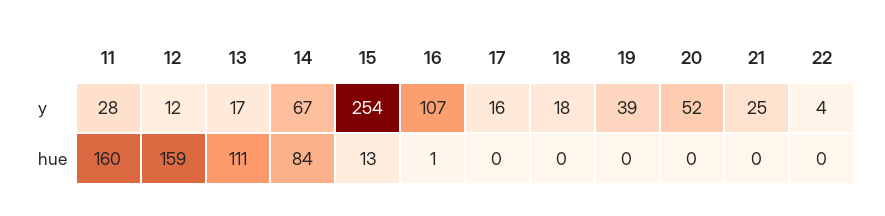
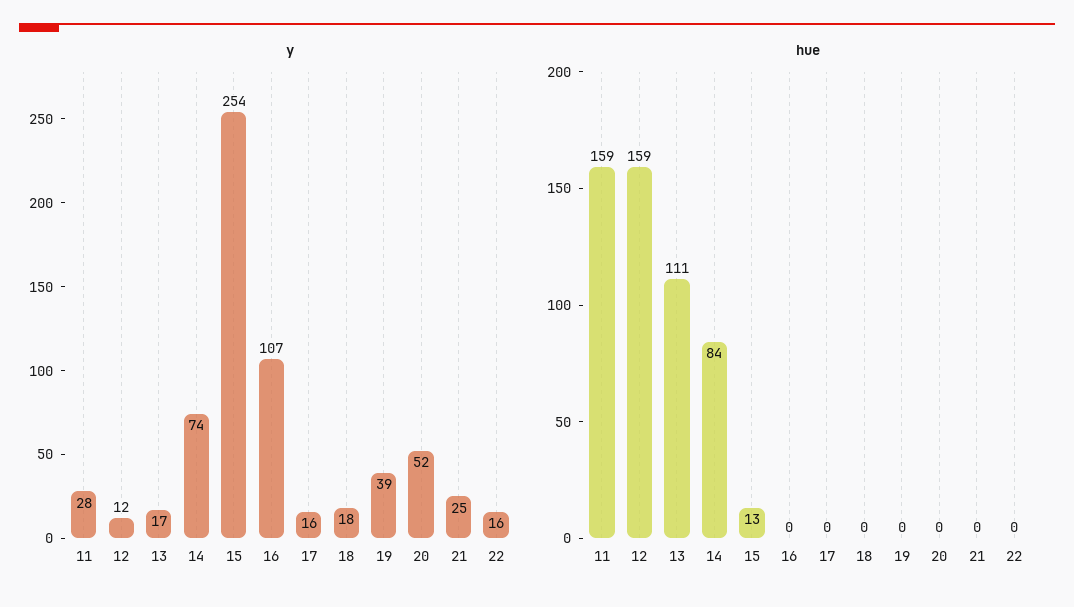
  {
    "y": {
      "11": 28,
      "12": 12,
      "13": 17,
-     "14": 67,
+     "14": 74,
      "15": 254,
      "16": 107,
      "17": 16,
      "18": 18,
      "19": 39,
      "20": 52,
      "21": 25,
-     "22": 4
+     "22": 16
    },
    "hue": {
-     "11": 160,
+     "11": 159,
      "12": 159,
      "13": 111,
      "14": 84,
      "15": 13,
-     "16": 1,
+     "16": 0,
      "17": 0,
      "18": 0,
      "19": 0,
      "20": 0,
      "21": 0,
      "22": 0
    }
  }

